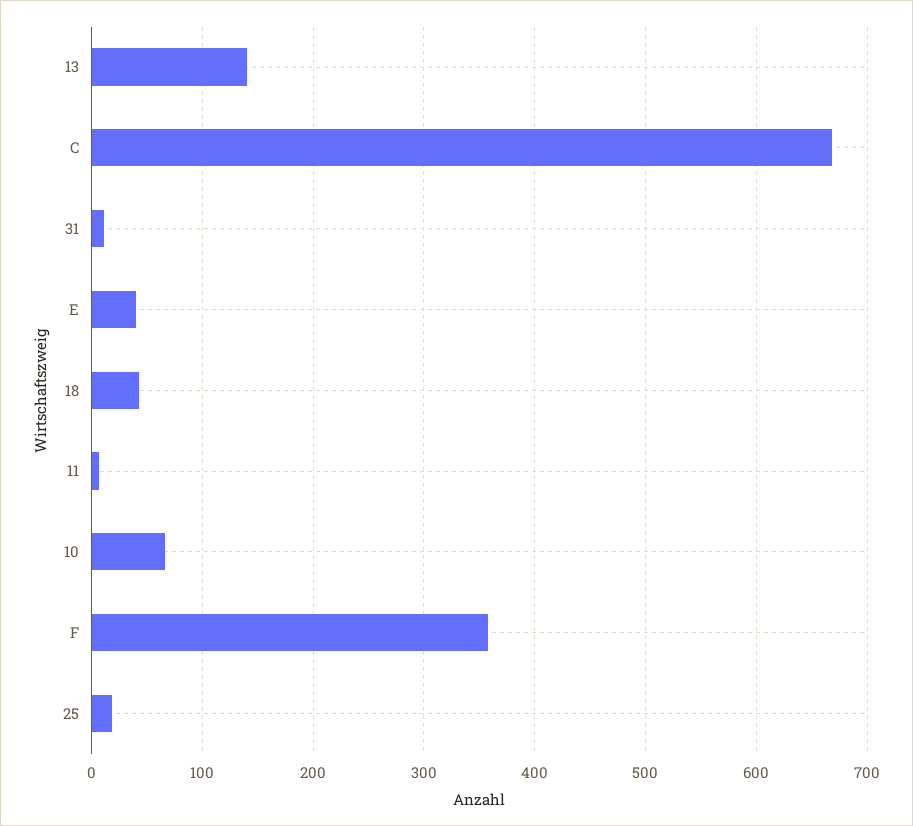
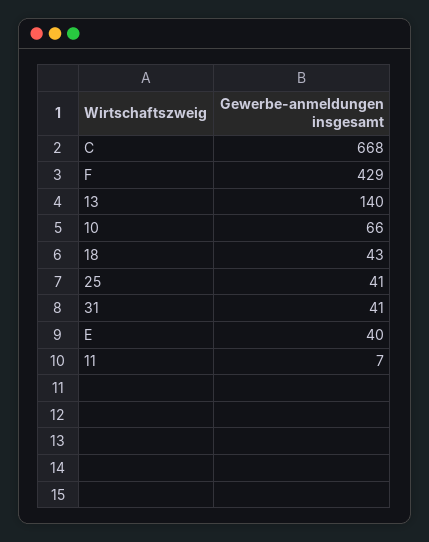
  {
    "13": 140,
    "C": 668,
-   "31": 10,
+   "31": 41,
    "E": 40,
    "18": 43,
    "11": 7,
    "10": 66,
-   "F": 360,
+   "F": 429,
-   "25": 20
+   "25": 41
  }

